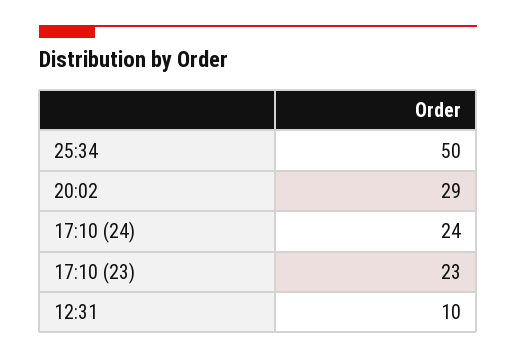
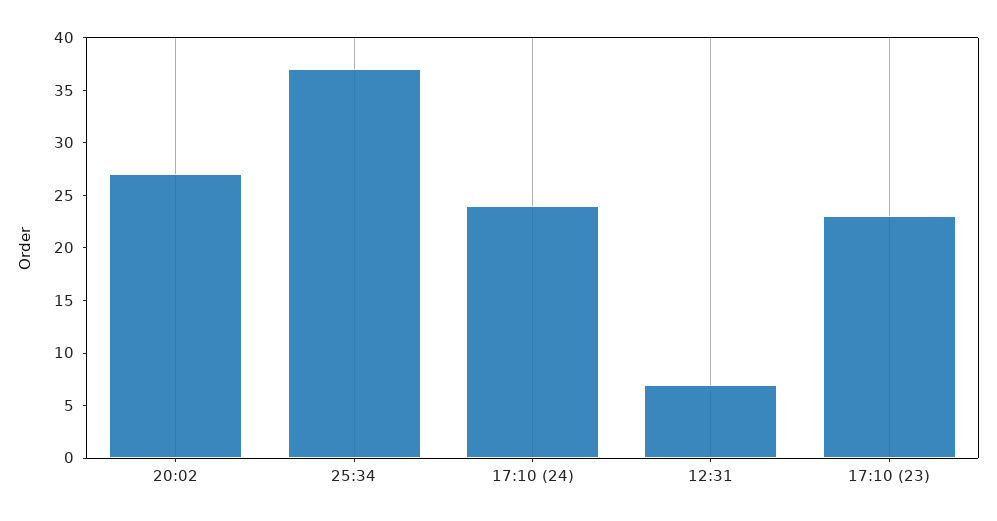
  {
-   "25:34": 50,
+   "25:34": 37,
-   "20:02": 29,
+   "20:02": 27,
    "17:10 (24)": 24,
    "17:10 (23)": 23,
-   "12:31": 10
+   "12:31": 7
  }

